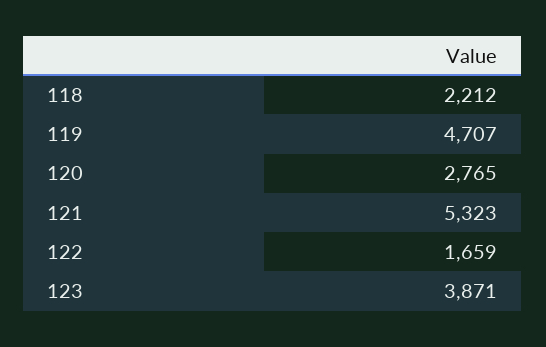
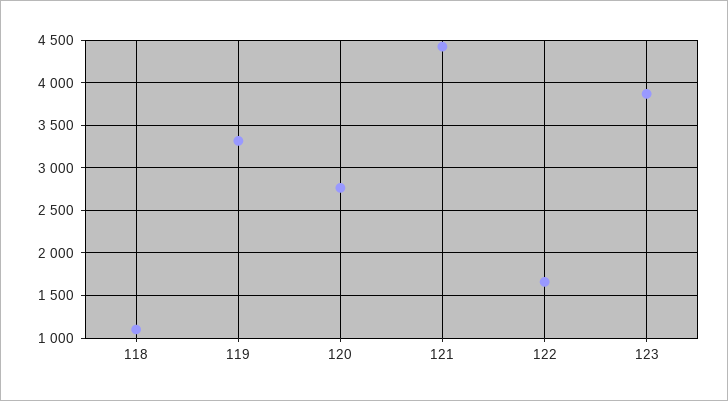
  {
-   "118": 2212,
+   "118": 1100,
-   "119": 4707,
+   "119": 3300,
    "120": 2765,
-   "121": 5323,
+   "121": 4400,
    "122": 1659,
    "123": 3871
  }

